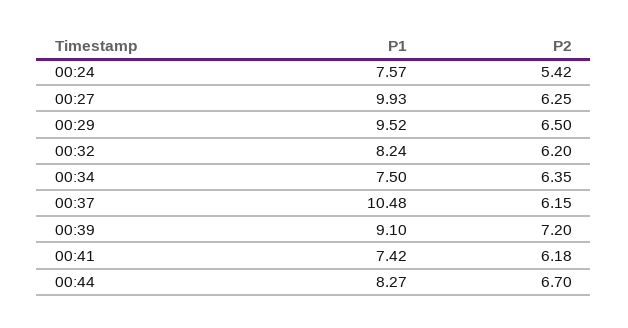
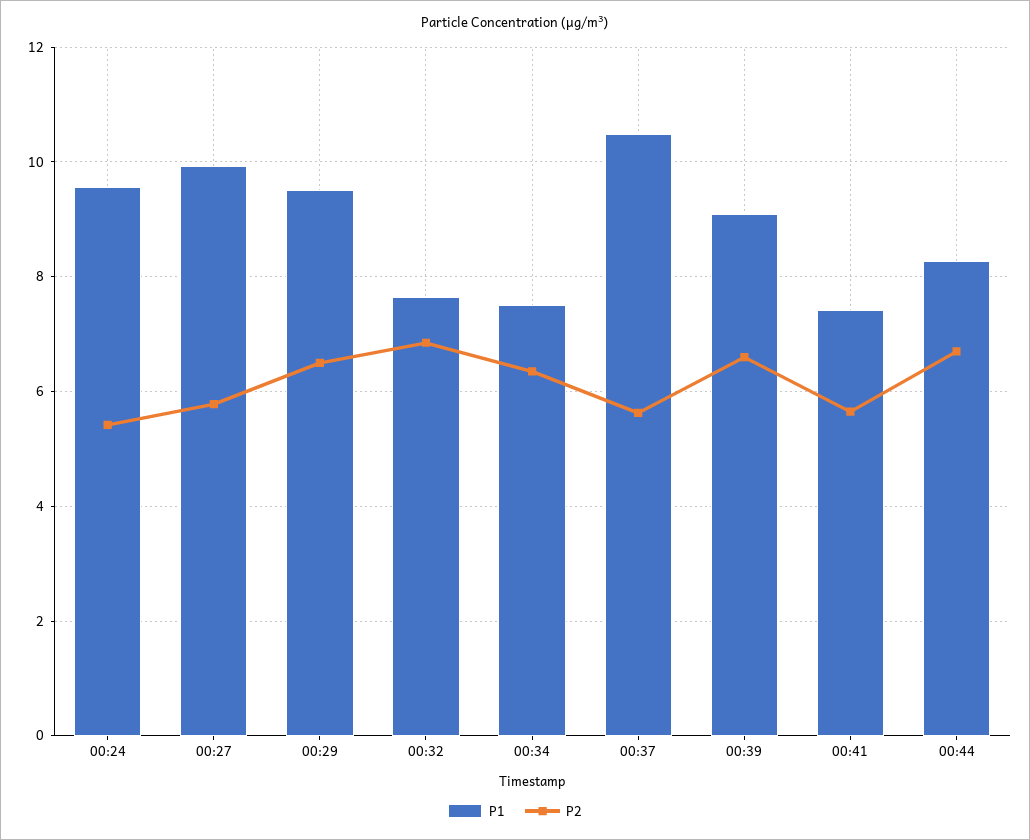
  {
    "P1": {
-     "00:24": 7.57,
+     "00:24": 9.6,
      "00:27": 9.93,
      "00:29": 9.52,
-     "00:32": 8.24,
+     "00:32": 7.6,
      "00:34": 7.5,
      "00:37": 10.48,
      "00:39": 9.1,
      "00:41": 7.42,
      "00:44": 8.27
    },
    "P2": {
      "00:24": 5.42,
-     "00:27": 6.25,
+     "00:27": 5.8,
      "00:29": 6.5,
-     "00:32": 6.2,
+     "00:32": 6.8,
      "00:34": 6.35,
-     "00:37": 6.15,
+     "00:37": 5.6,
-     "00:39": 7.2,
+     "00:39": 6.6,
-     "00:41": 6.18,
+     "00:41": 5.6,
      "00:44": 6.7
    }
  }

